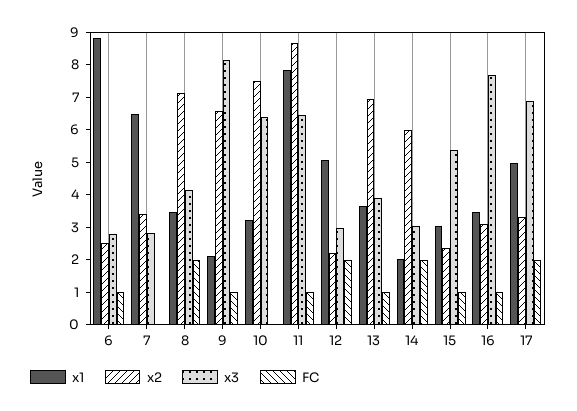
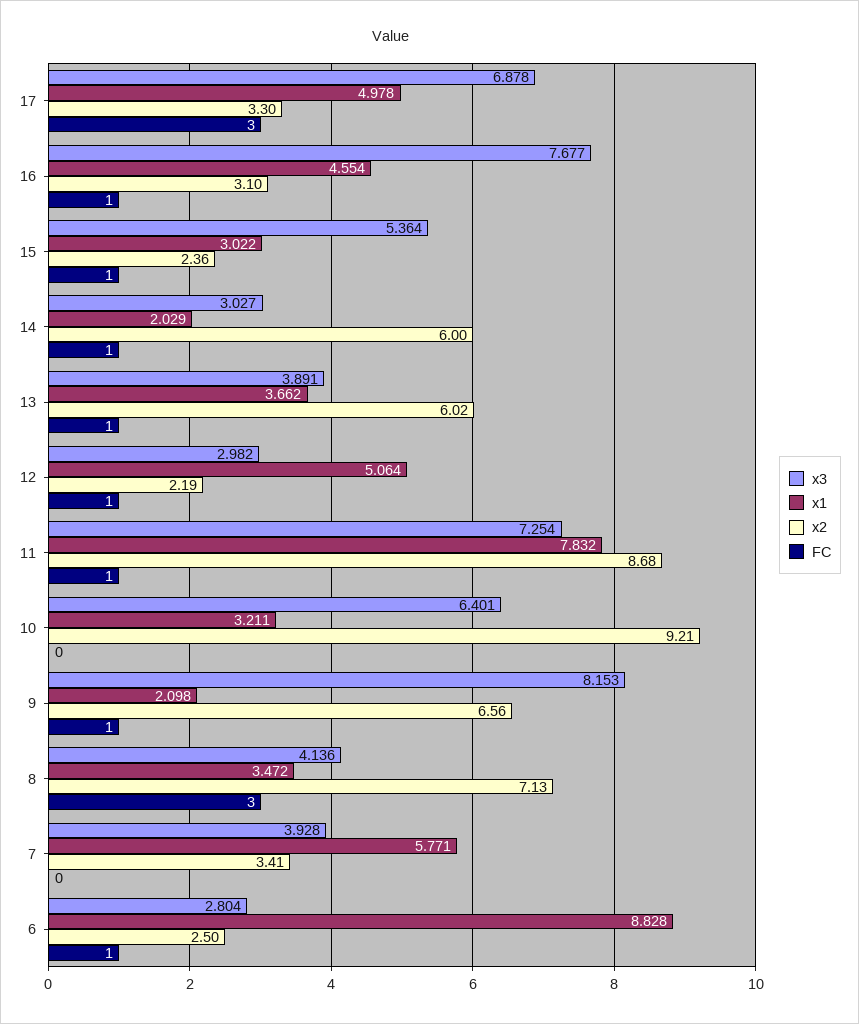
  {
    "x1": {
      "6": 8.828,
-     "7": 6.5,
+     "7": 5.771,
      "8": 3.472,
      "9": 2.098,
      "10": 3.211,
      "11": 7.832,
      "12": 5.064,
      "13": 3.662,
      "14": 2.029,
      "15": 3.022,
-     "16": 3.5,
+     "16": 4.554,
      "17": 4.978
    },
    "x2": {
      "6": 2.5,
      "7": 3.41,
      "8": 7.13,
      "9": 6.56,
-     "10": 7.5,
+     "10": 9.21,
      "11": 8.68,
      "12": 2.19,
-     "13": 7,
+     "13": 6.02,
      "14": 6,
      "15": 2.36,
      "16": 3.1,
      "17": 3.3
    },
    "x3": {
      "6": 2.804,
-     "7": 2.75,
+     "7": 3.928,
      "8": 4.136,
      "9": 8.153,
      "10": 6.401,
-     "11": 6.5,
+     "11": 7.254,
      "12": 2.982,
      "13": 3.891,
      "14": 3.027,
      "15": 5.364,
      "16": 7.677,
      "17": 6.878
    },
    "FC": {
      "6": 1,
      "7": 0,
-     "8": 2,
+     "8": 3,
      "9": 1,
      "10": 0,
      "11": 1,
-     "12": 2,
+     "12": 1,
      "13": 1,
-     "14": 2,
+     "14": 1,
      "15": 1,
      "16": 1,
-     "17": 2
+     "17": 3
    }
  }

